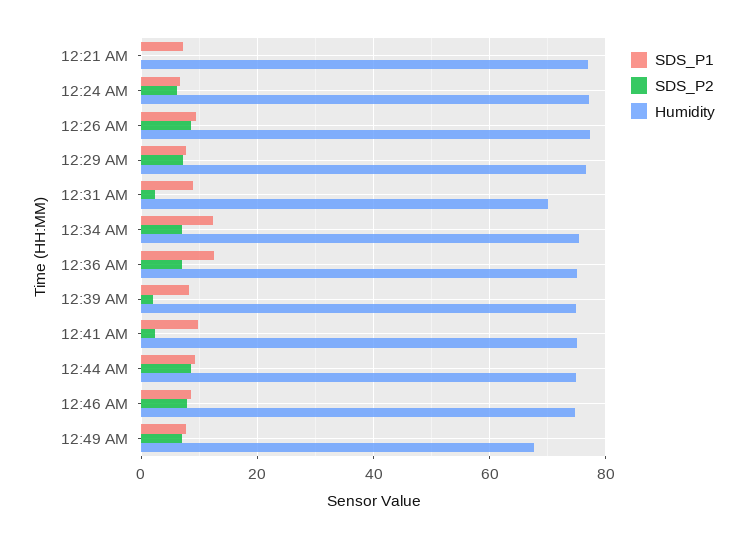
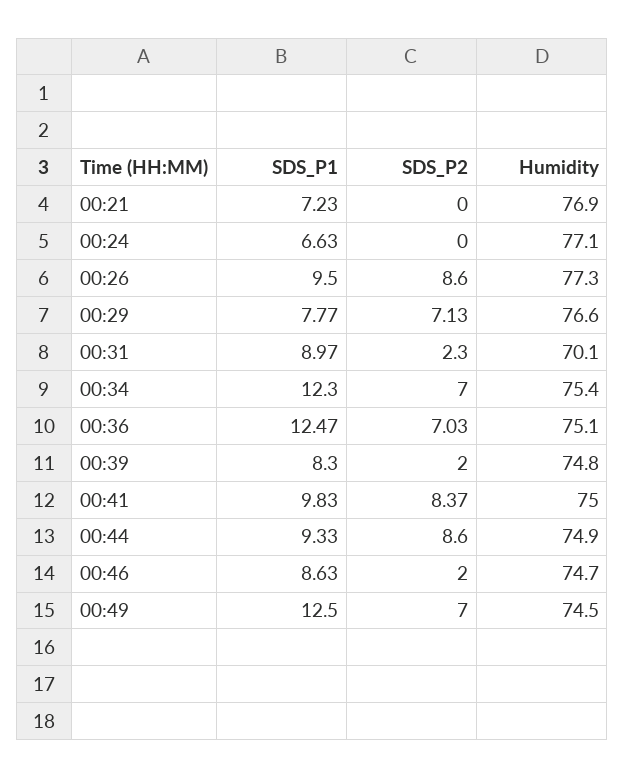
  {
    "SDS_P1": {
      "12:21 AM": 7.23,
      "12:24 AM": 6.63,
      "12:26 AM": 9.5,
      "12:29 AM": 7.77,
      "12:31 AM": 8.97,
      "12:34 AM": 12.3,
      "12:36 AM": 12.47,
      "12:39 AM": 8.3,
      "12:41 AM": 9.83,
      "12:44 AM": 9.33,
      "12:46 AM": 8.63,
-     "12:49 AM": 8
+     "12:49 AM": 12.5
    },
    "SDS_P2": {
      "12:21 AM": 0,
-     "12:24 AM": 6,
+     "12:24 AM": 0,
      "12:26 AM": 8.6,
      "12:29 AM": 7.13,
      "12:31 AM": 2.3,
      "12:34 AM": 7,
      "12:36 AM": 7.03,
      "12:39 AM": 2,
-     "12:41 AM": 2,
+     "12:41 AM": 8.37,
      "12:44 AM": 8.6,
-     "12:46 AM": 8,
+     "12:46 AM": 2,
      "12:49 AM": 7
    },
    "Humidity": {
      "12:21 AM": 76.9,
      "12:24 AM": 77.1,
      "12:26 AM": 77.3,
      "12:29 AM": 76.6,
      "12:31 AM": 70.1,
      "12:34 AM": 75.4,
      "12:36 AM": 75.1,
      "12:39 AM": 74.8,
      "12:41 AM": 75,
      "12:44 AM": 74.9,
      "12:46 AM": 74.7,
-     "12:49 AM": 68
+     "12:49 AM": 74.5
    }
  }

